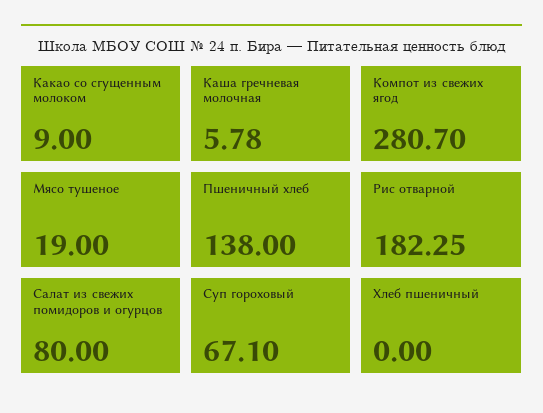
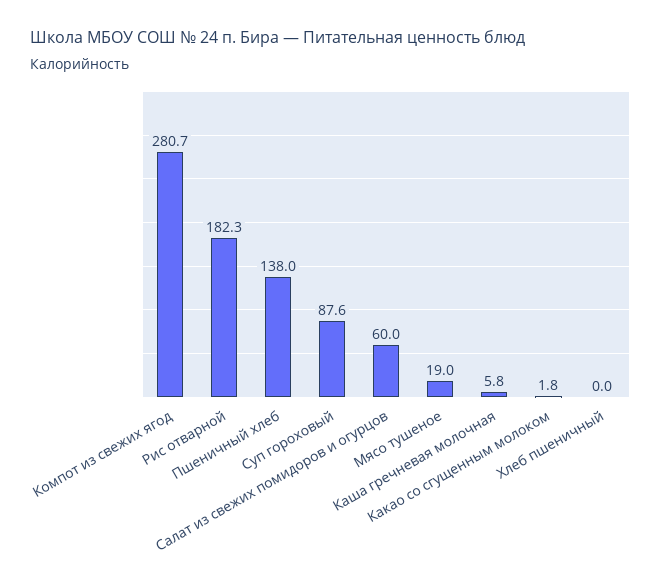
  {
-   "Какао со сгущенным молоком": 9,
+   "Какао со сгущенным молоком": 1.8,
    "Каша гречневая молочная": 5.78,
    "Компот из свежих ягод": 280.7,
    "Мясо тушеное": 19,
    "Пшеничный хлеб": 138,
    "Рис отварной": 182.25,
-   "Салат из свежих помидоров и огурцов": 80,
+   "Салат из свежих помидоров и огурцов": 60,
-   "Суп гороховый": 67.1,
+   "Суп гороховый": 87.6,
    "Хлеб пшеничный": 0
  }

